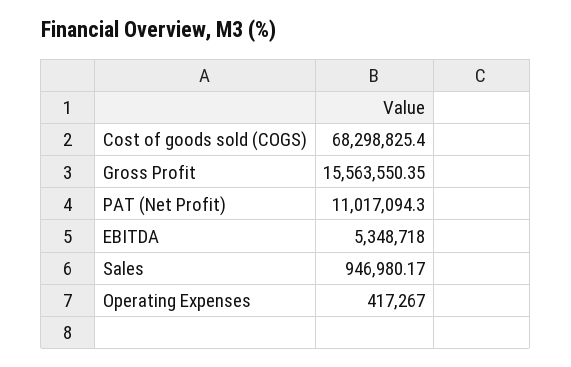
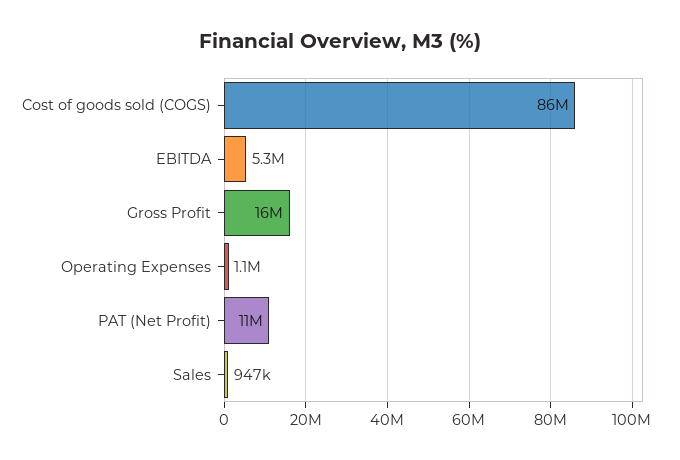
  {
-   "Cost of goods sold (COGS)": 68298825.4,
+   "Cost of goods sold (COGS)": 86000000,
    "Gross Profit": 15563550.35,
    "PAT (Net Profit)": 11017094.3,
    "EBITDA": 5348718,
    "Sales": 946980.17,
-   "Operating Expenses": 417267
+   "Operating Expenses": 1100000
  }

